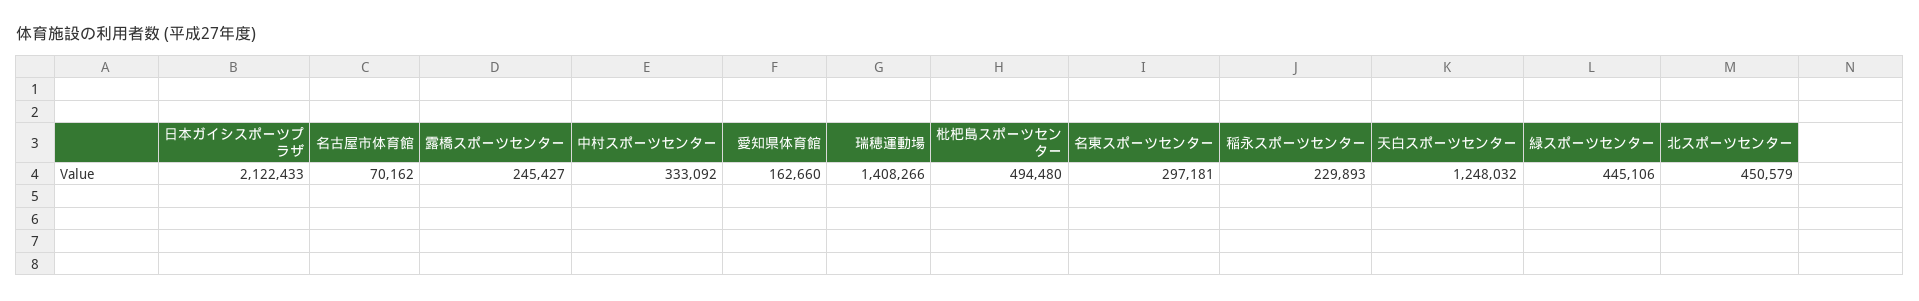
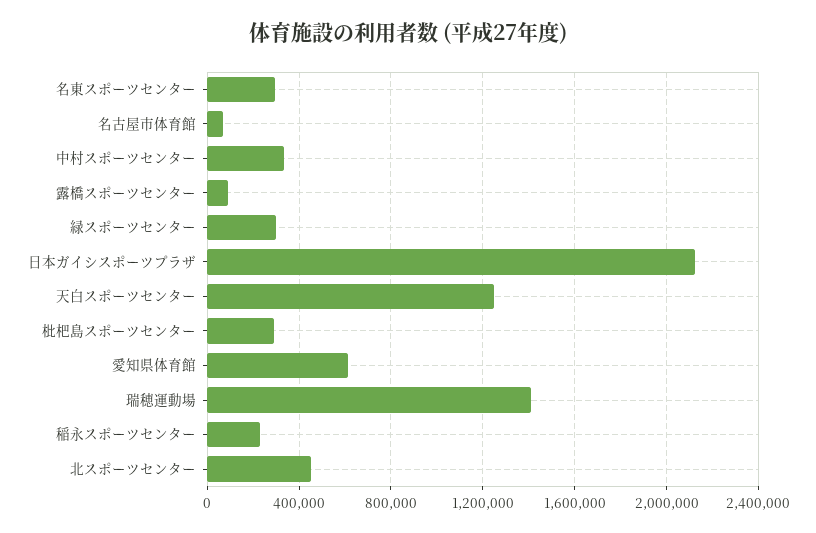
  {
    "日本ガイシスポーツプラザ": 2122433,
    "名古屋市体育館": 70162,
-   "露橋スポーツセンター": 245427,
+   "露橋スポーツセンター": 100000,
    "中村スポーツセンター": 333092,
-   "愛知県体育館": 162660,
+   "愛知県体育館": 600000,
    "瑞穂運動場": 1408266,
-   "枇杷島スポーツセンター": 494480,
+   "枇杷島スポーツセンター": 300000,
    "名東スポーツセンター": 297181,
    "稲永スポーツセンター": 229893,
    "天白スポーツセンター": 1248032,
-   "緑スポーツセンター": 445106,
+   "緑スポーツセンター": 300000,
    "北スポーツセンター": 450579
  }

